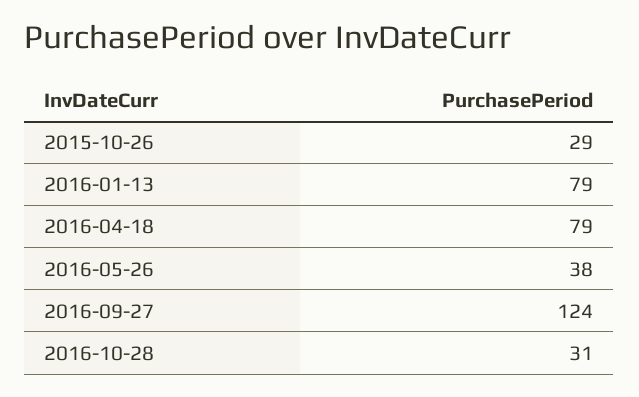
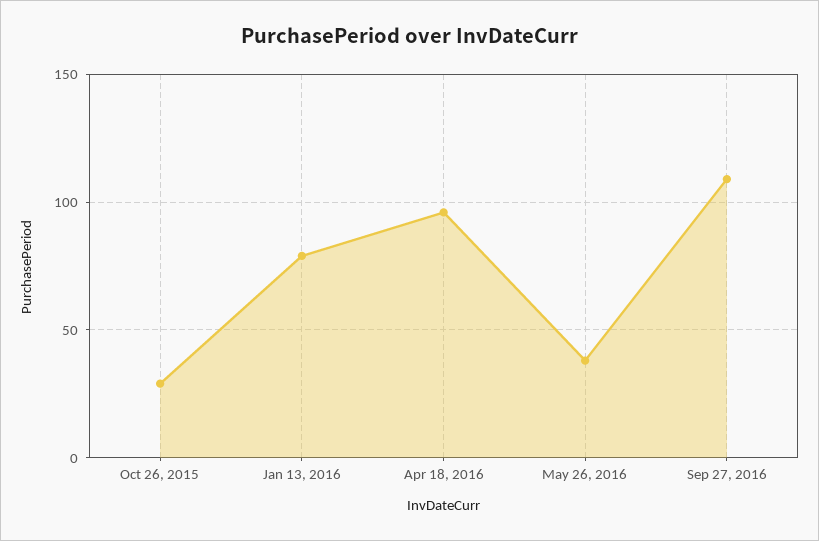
  {
    "2015-10-26": 29,
    "2016-01-13": 79,
-   "2016-04-18": 79,
+   "2016-04-18": 95,
    "2016-05-26": 38,
-   "2016-09-27": 124,
+   "2016-09-27": 110
-   "2016-10-28": 31
  }

